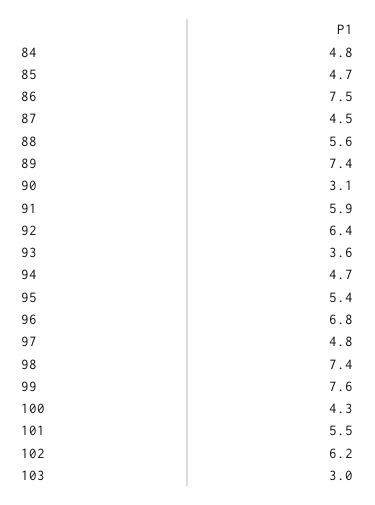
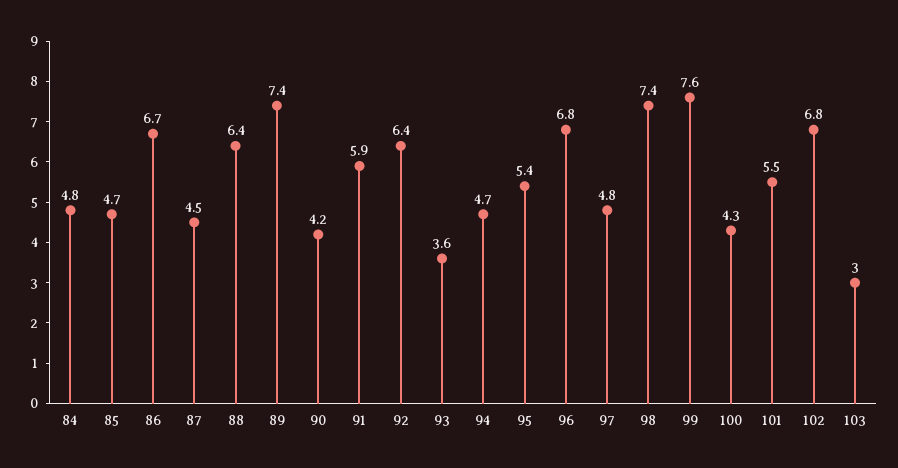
  {
    "84": 4.8,
    "85": 4.7,
-   "86": 7.5,
+   "86": 6.7,
    "87": 4.5,
-   "88": 5.6,
+   "88": 6.4,
    "89": 7.4,
-   "90": 3.1,
+   "90": 4.2,
    "91": 5.9,
    "92": 6.4,
    "93": 3.6,
    "94": 4.7,
    "95": 5.4,
    "96": 6.8,
    "97": 4.8,
    "98": 7.4,
    "99": 7.6,
    "100": 4.3,
    "101": 5.5,
-   "102": 6.2,
+   "102": 6.8,
    "103": 3
  }

